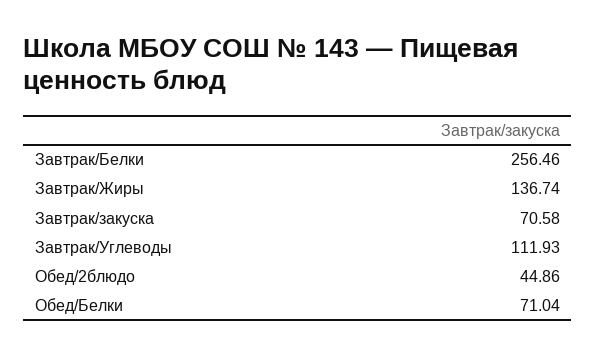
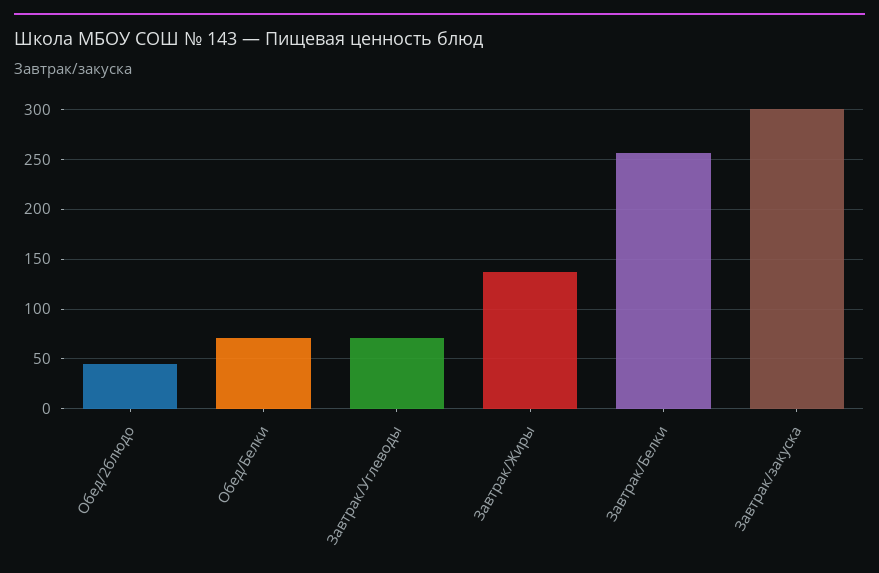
  {
    "Завтрак/Белки": 256.46,
    "Завтрак/Жиры": 136.74,
-   "Завтрак/закуска": 70.58,
+   "Завтрак/закуска": 300,
-   "Завтрак/Углеводы": 111.93,
+   "Завтрак/Углеводы": 70,
    "Обед/2блюдо": 44.86,
    "Обед/Белки": 71.04
  }

